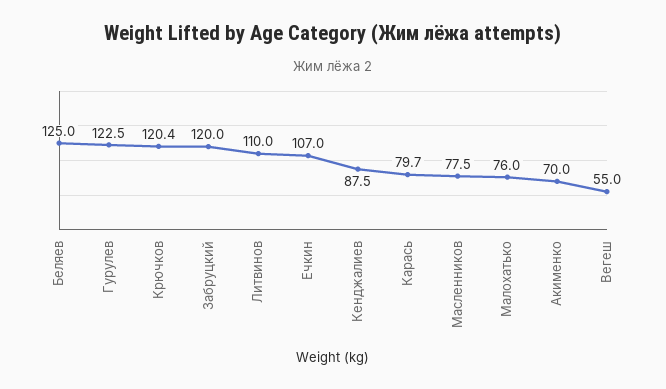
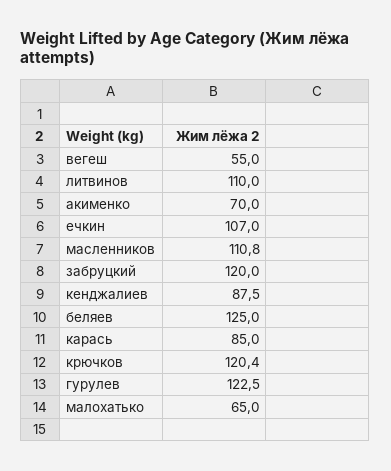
  {
    "Беляев": 125,
    "Гурулев": 122.5,
    "Крючков": 120.4,
    "Забруцкий": 120,
    "Литвинов": 110,
    "Ечкин": 107,
    "Кенджалиев": 87.5,
-   "Карась": 79.7,
+   "Карась": 85,
-   "Масленников": 77.5,
+   "Масленников": 110.8,
-   "Малохатько": 76,
+   "Малохатько": 65,
    "Акименко": 70,
    "Вегеш": 55
  }

